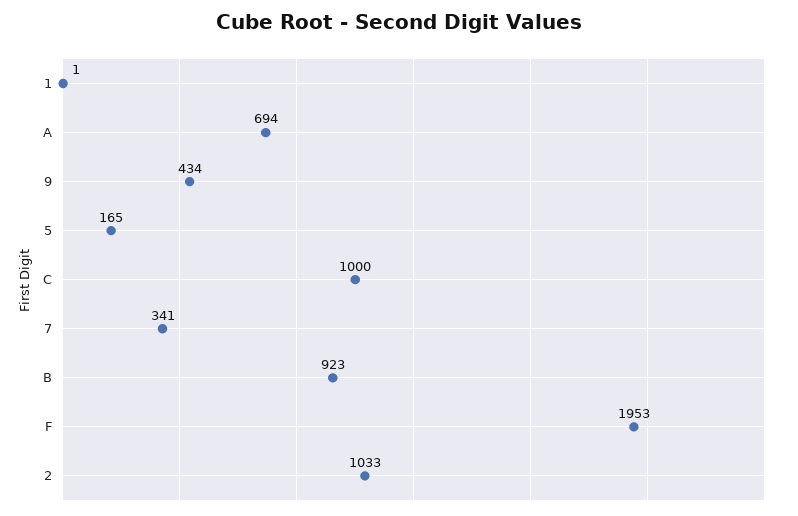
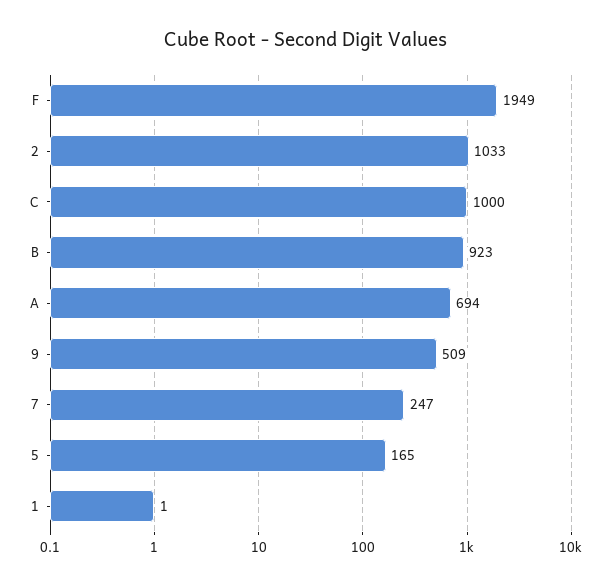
  {
    "1": 1,
    "A": 694,
-   "9": 434,
+   "9": 509,
    "5": 165,
    "C": 1000,
-   "7": 341,
+   "7": 247,
    "B": 923,
-   "F": 1953,
+   "F": 1949,
    "2": 1033
  }

